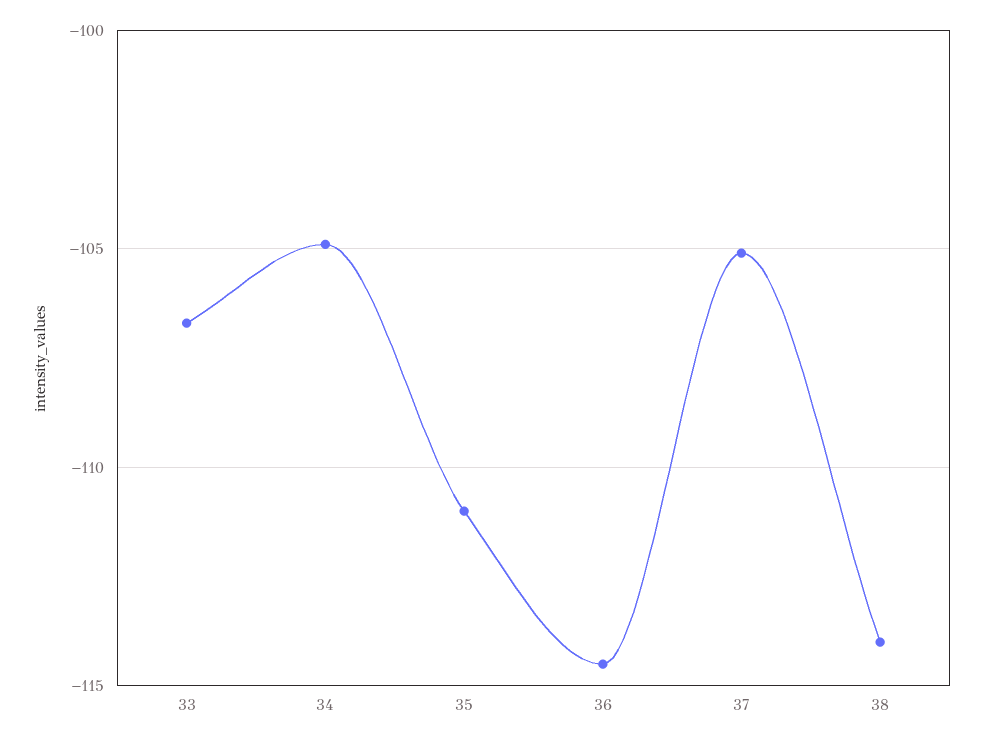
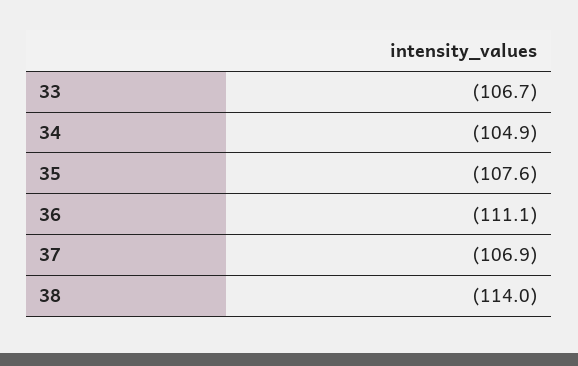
  {
    "33": -106.7,
    "34": -104.9,
-   "35": -111,
+   "35": -107.6,
-   "36": -114.5,
+   "36": -111.1,
-   "37": -105,
+   "37": -106.9,
    "38": -114
  }

